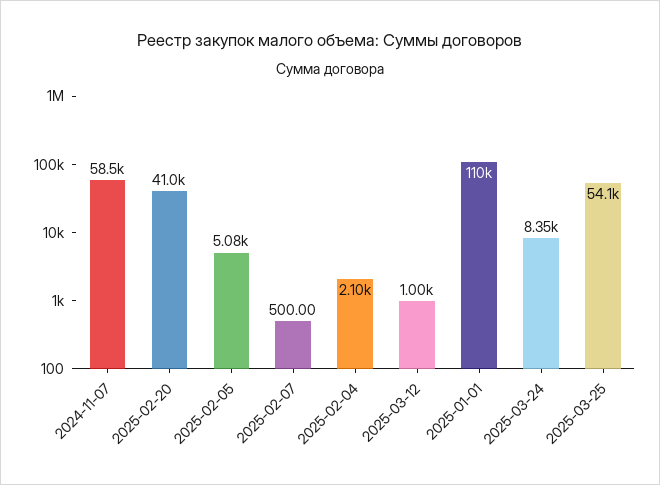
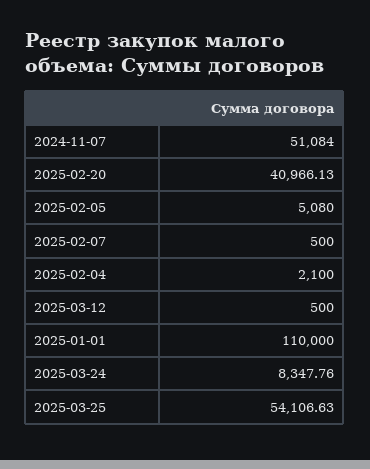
  {
-   "2024-11-07": 58500,
+   "2024-11-07": 51084,
    "2025-02-20": 40966.13,
    "2025-02-05": 5080,
    "2025-02-07": 500,
    "2025-02-04": 2100,
-   "2025-03-12": 1000,
+   "2025-03-12": 500,
    "2025-01-01": 110000,
    "2025-03-24": 8347.76,
    "2025-03-25": 54106.63
  }

